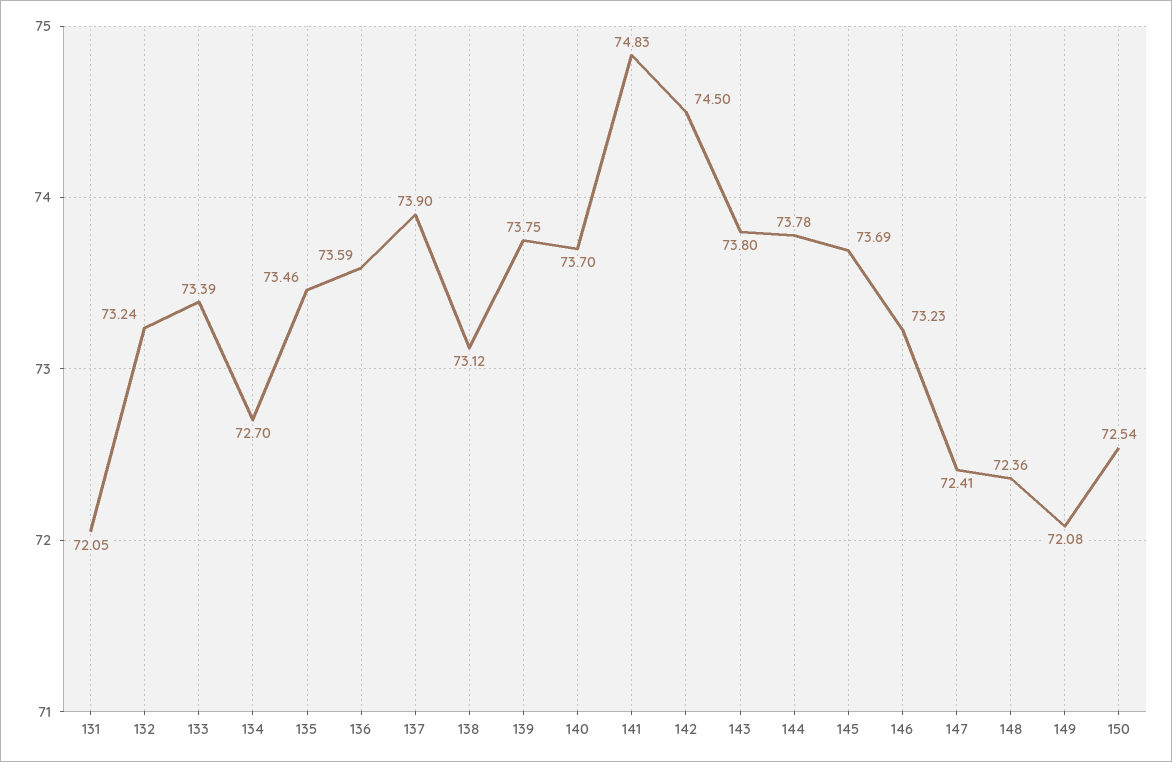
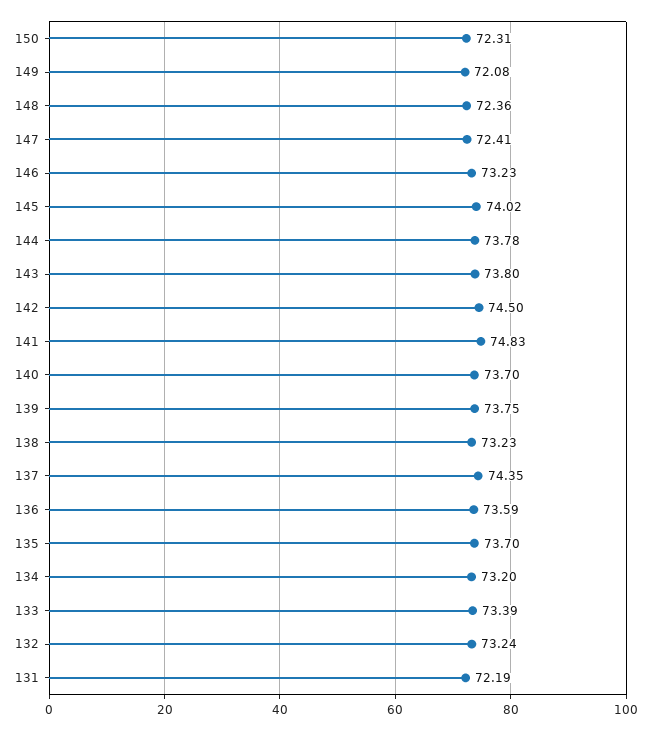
  {
-   "131": 72.05,
+   "131": 72.19,
    "132": 73.24,
    "133": 73.39,
-   "134": 72.7,
+   "134": 73.2,
-   "135": 73.46,
+   "135": 73.7,
    "136": 73.59,
-   "137": 73.9,
+   "137": 74.35,
-   "138": 73.12,
+   "138": 73.23,
    "139": 73.75,
    "140": 73.7,
    "141": 74.83,
    "142": 74.5,
    "143": 73.8,
    "144": 73.78,
-   "145": 73.69,
+   "145": 74.02,
    "146": 73.23,
    "147": 72.41,
    "148": 72.36,
    "149": 72.08,
-   "150": 72.54
+   "150": 72.31
  }

